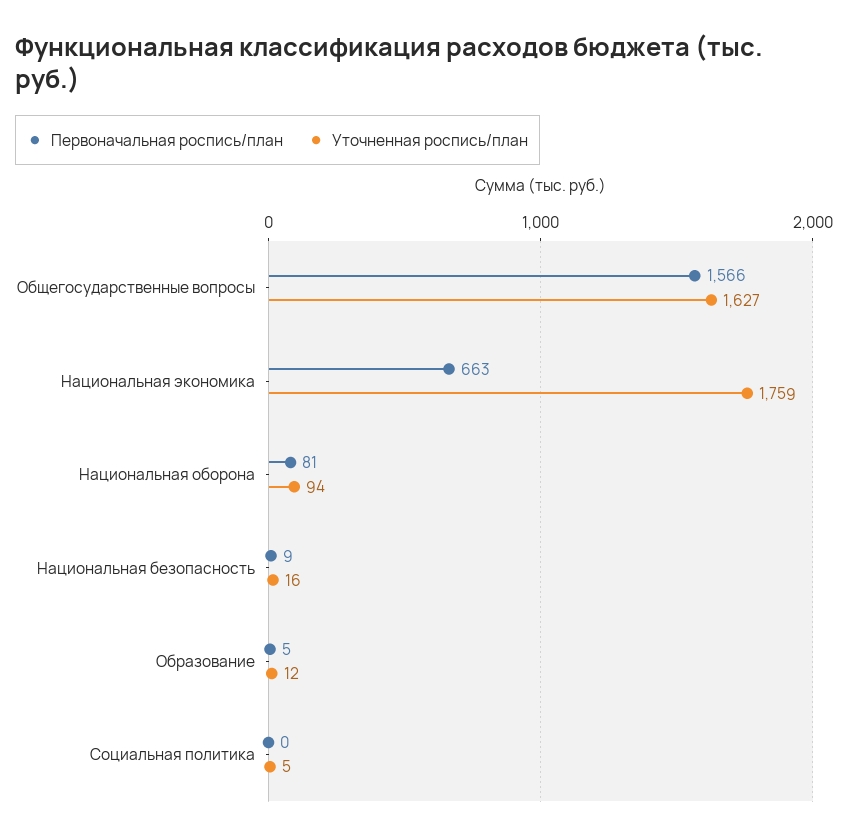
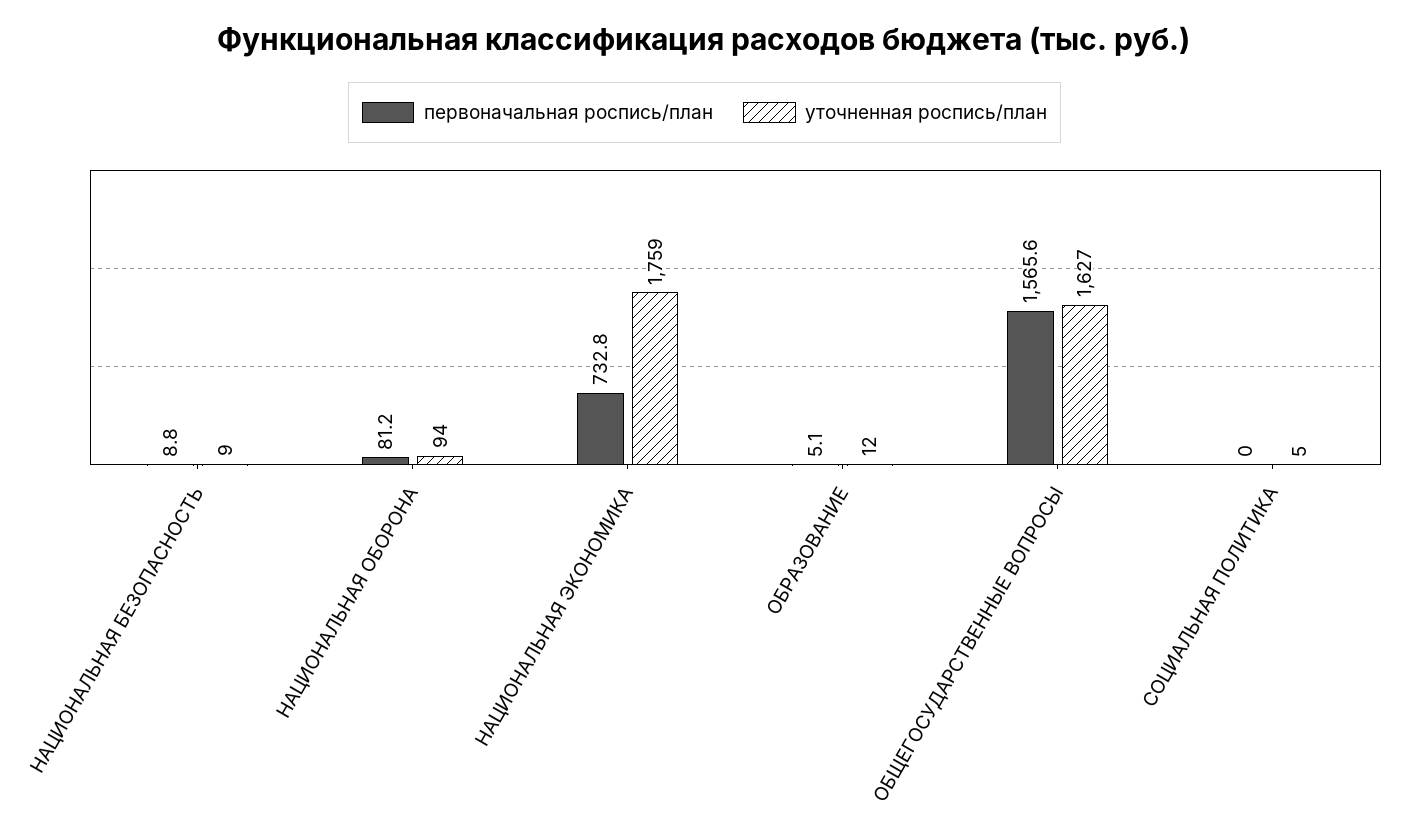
  {
    "Первоначальная роспись/план": {
      "Общегосударственные вопросы": 1565.6,
-     "Национальная экономика": 663,
+     "Национальная экономика": 732.8,
      "Национальная оборона": 81.2,
      "Национальная безопасность": 8.8,
      "Образование": 5.1,
      "Социальная политика": 0
    },
    "Уточненная роспись/план": {
      "Общегосударственные вопросы": 1627,
      "Национальная экономика": 1759,
      "Национальная оборона": 94,
-     "Национальная безопасность": 16,
+     "Национальная безопасность": 9,
      "Образование": 12,
      "Социальная политика": 5
    }
  }

